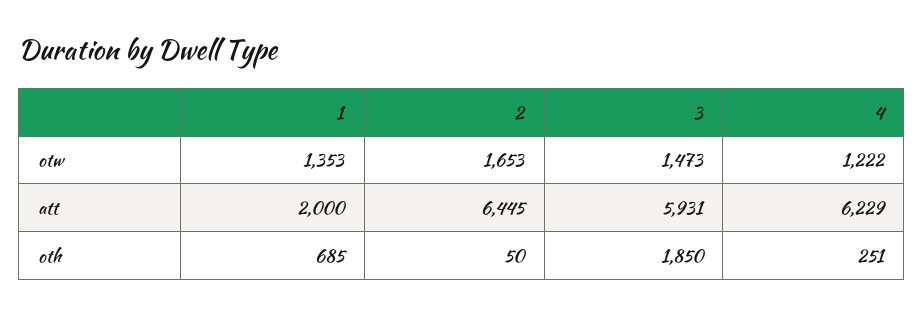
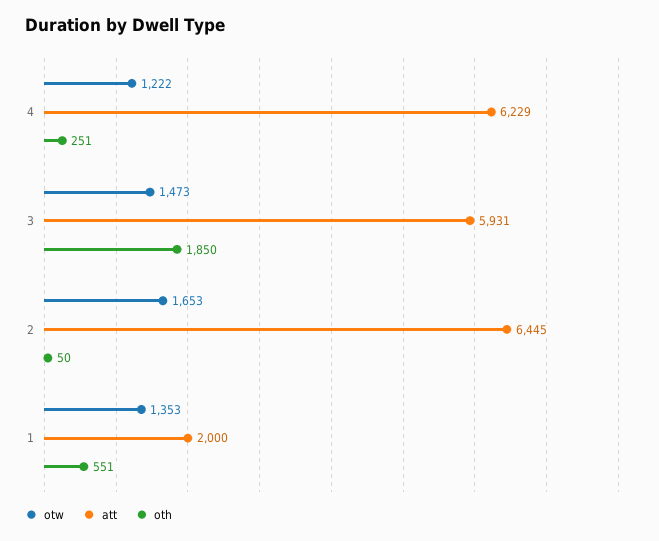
  {
    "otw": {
      "1": 1353,
      "2": 1653,
      "3": 1473,
      "4": 1222
    },
    "att": {
      "1": 2000,
      "2": 6445,
      "3": 5931,
      "4": 6229
    },
    "oth": {
-     "1": 685,
+     "1": 551,
      "2": 50,
      "3": 1850,
      "4": 251
    }
  }

